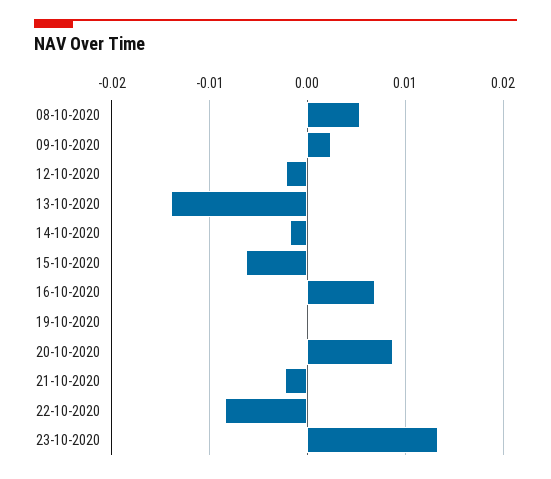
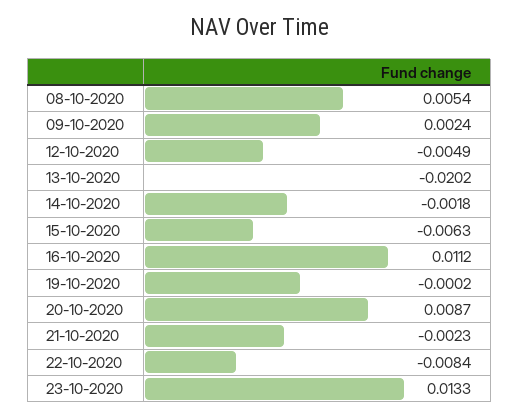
  {
    "08-10-2020": 0.0054,
    "09-10-2020": 0.0024,
-   "12-10-2020": -0.002,
+   "12-10-2020": -0.0049,
-   "13-10-2020": -0.014,
+   "13-10-2020": -0.0202,
    "14-10-2020": -0.0018,
    "15-10-2020": -0.0063,
-   "16-10-2020": 0.007,
+   "16-10-2020": 0.0112,
    "19-10-2020": -0.0002,
    "20-10-2020": 0.0087,
    "21-10-2020": -0.0023,
    "22-10-2020": -0.0084,
    "23-10-2020": 0.0133
  }

